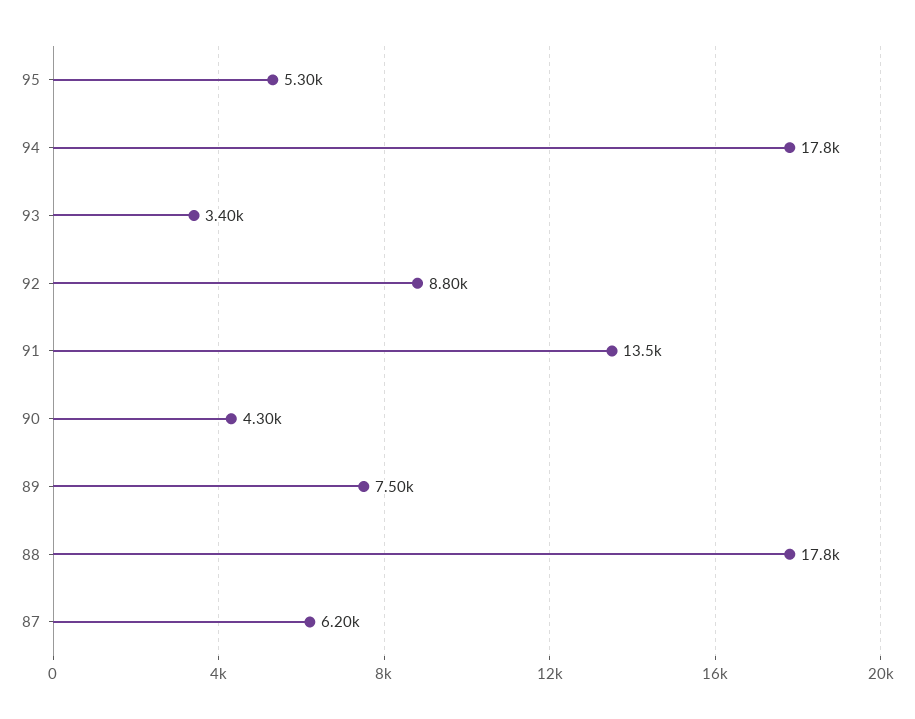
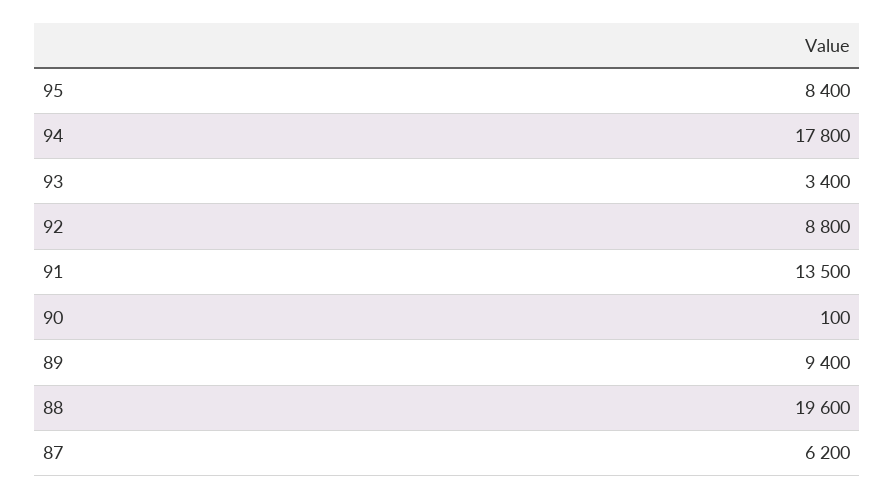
  {
-   "95": 5300,
+   "95": 8400,
    "94": 17800,
    "93": 3400,
    "92": 8800,
    "91": 13500,
-   "90": 4300,
+   "90": 100,
-   "89": 7500,
+   "89": 9400,
-   "88": 17800,
+   "88": 19600,
    "87": 6200
  }

